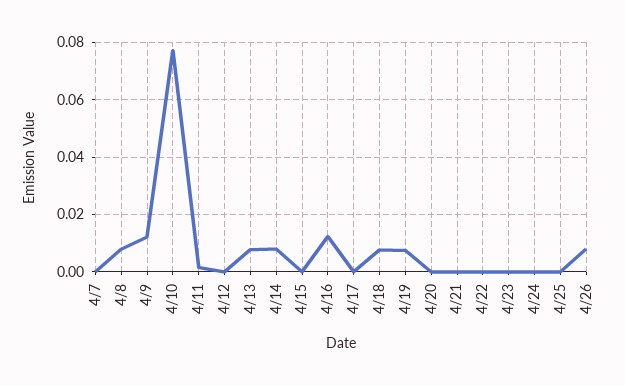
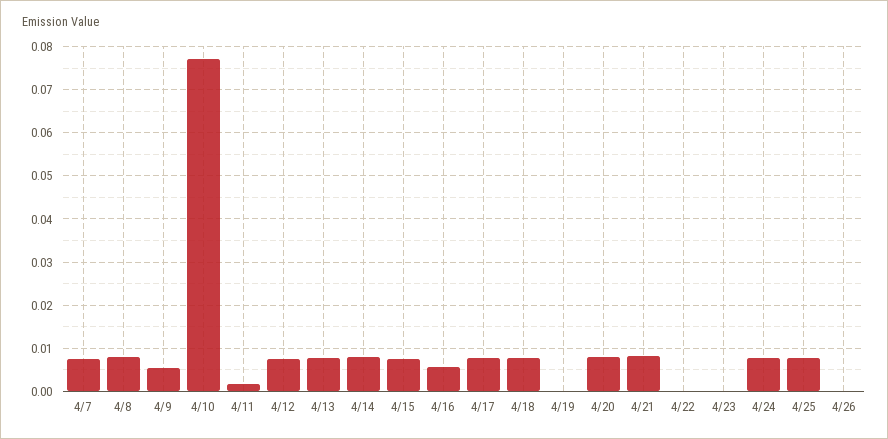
  {
-   "4/7": 0,
+   "4/7": 0.008,
    "4/8": 0.008,
-   "4/9": 0.0125,
+   "4/9": 0.006,
    "4/10": 0.078,
    "4/11": 0.002,
-   "4/12": 0,
+   "4/12": 0.008,
    "4/13": 0.008,
    "4/14": 0.008,
-   "4/15": 0,
+   "4/15": 0.008,
-   "4/16": 0.0125,
+   "4/16": 0.006,
-   "4/17": 0,
+   "4/17": 0.008,
    "4/18": 0.008,
-   "4/19": 0.0075,
+   "4/19": 0,
-   "4/20": 0,
+   "4/20": 0.008,
-   "4/21": 0,
+   "4/21": 0.008,
    "4/22": 0,
    "4/23": 0,
-   "4/24": 0,
+   "4/24": 0.008,
-   "4/25": 0,
+   "4/25": 0.008,
-   "4/26": 0.0075
+   "4/26": 0
  }

